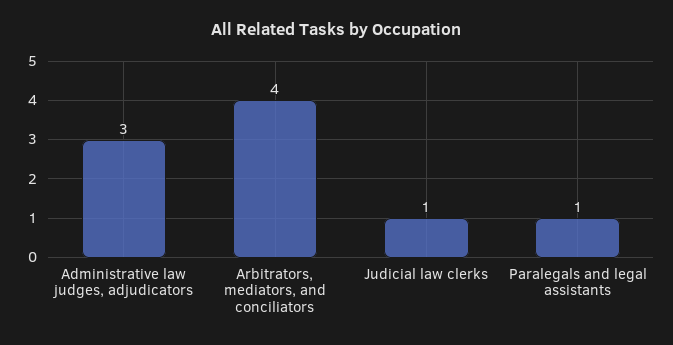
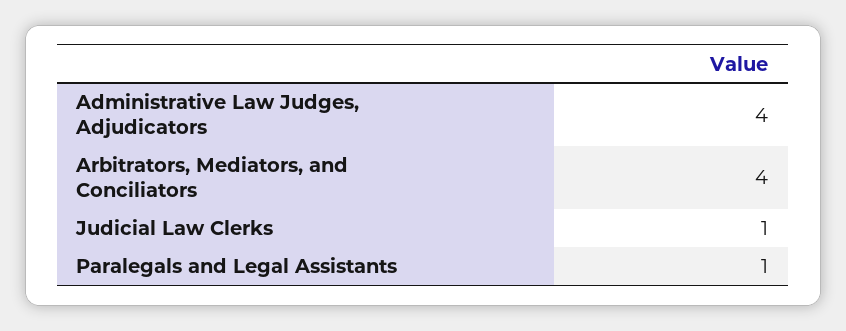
  {
-   "Administrative law judges, adjudicators": 3,
+   "Administrative law judges, adjudicators": 4,
    "Arbitrators, mediators, and conciliators": 4,
    "Judicial law clerks": 1,
    "Paralegals and legal assistants": 1
  }

